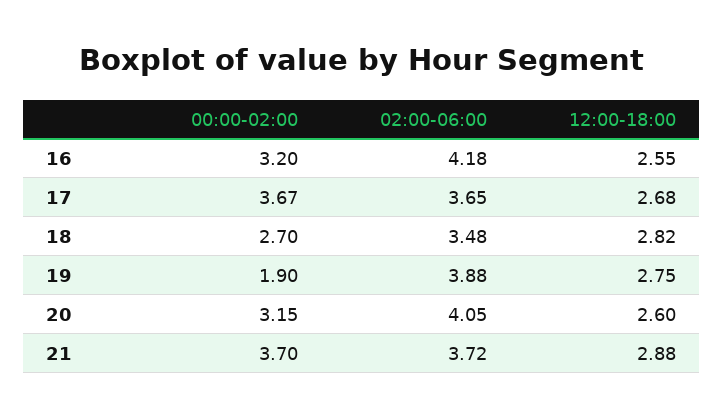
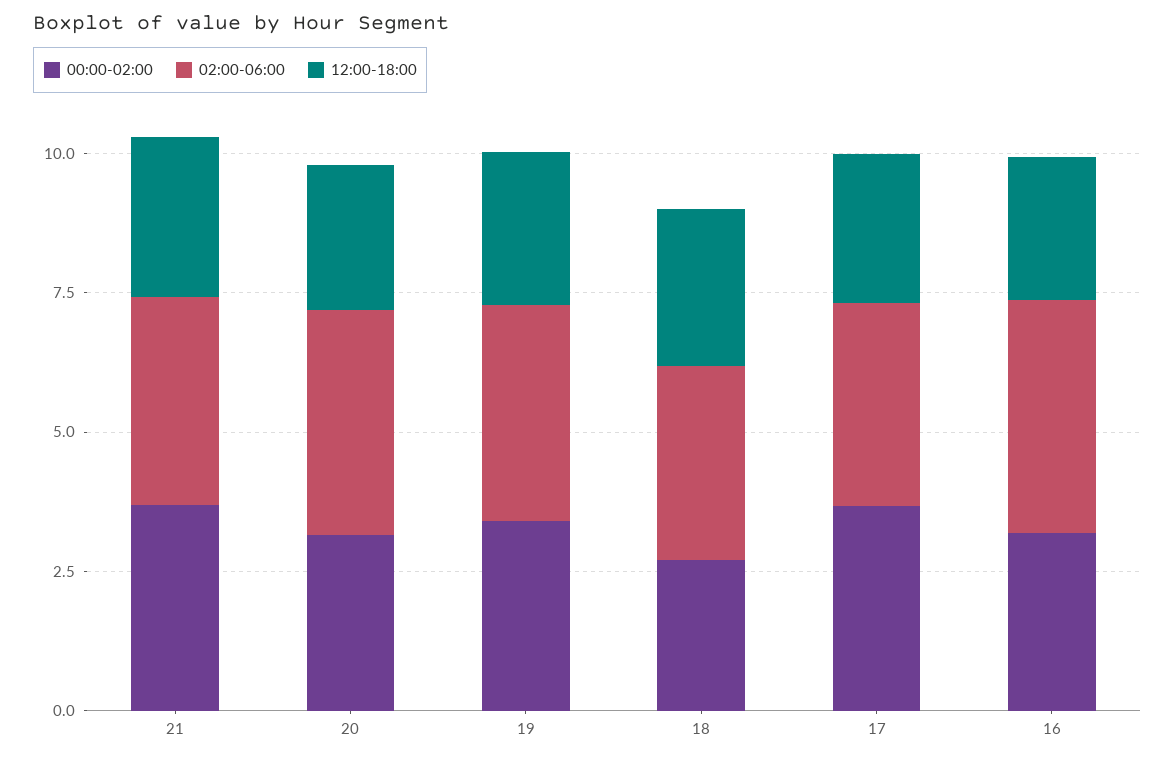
  {
    "00:00-02:00": {
      "16": 3.2,
      "17": 3.67,
      "18": 2.7,
-     "19": 1.9,
+     "19": 3.5,
      "20": 3.15,
      "21": 3.7
    },
    "02:00-06:00": {
      "16": 4.18,
      "17": 3.65,
      "18": 3.48,
      "19": 3.88,
      "20": 4.05,
      "21": 3.72
    },
    "12:00-18:00": {
      "16": 2.55,
      "17": 2.68,
      "18": 2.82,
      "19": 2.75,
      "20": 2.6,
      "21": 2.88
    }
  }

